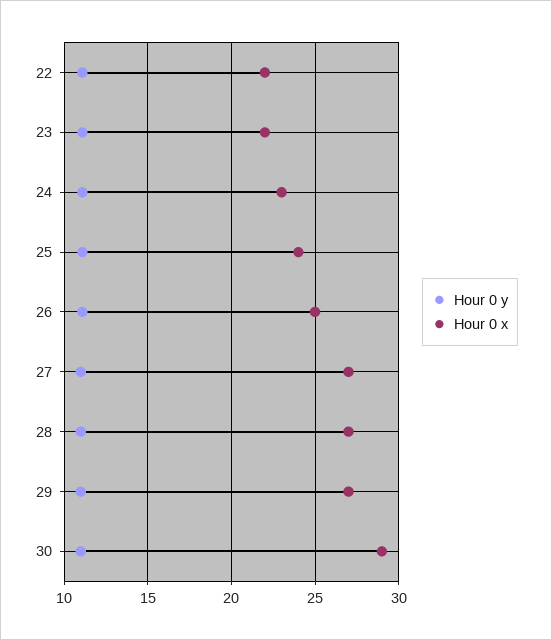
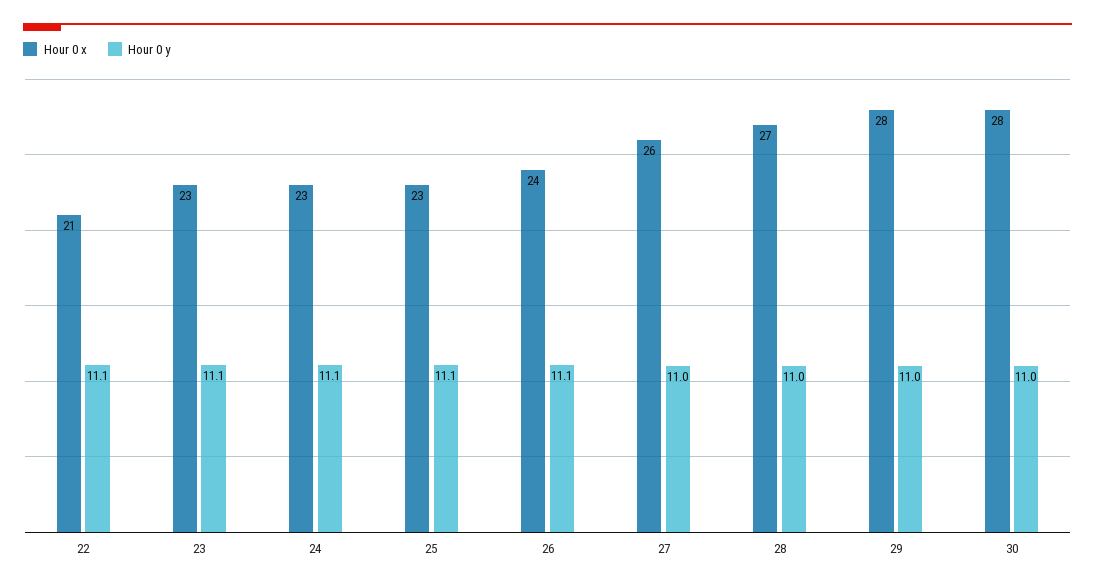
  {
    "Hour 0 y": {
      "22": 11.1,
      "23": 11.1,
      "24": 11.1,
      "25": 11.1,
      "26": 11.1,
      "27": 11,
      "28": 11,
      "29": 11,
      "30": 11
    },
    "Hour 0 x": {
-     "22": 22,
+     "22": 21,
-     "23": 22,
+     "23": 23,
      "24": 23,
-     "25": 24,
+     "25": 23,
-     "26": 25,
+     "26": 24,
-     "27": 27,
+     "27": 26,
      "28": 27,
-     "29": 27,
+     "29": 28,
-     "30": 29
+     "30": 28
    }
  }

